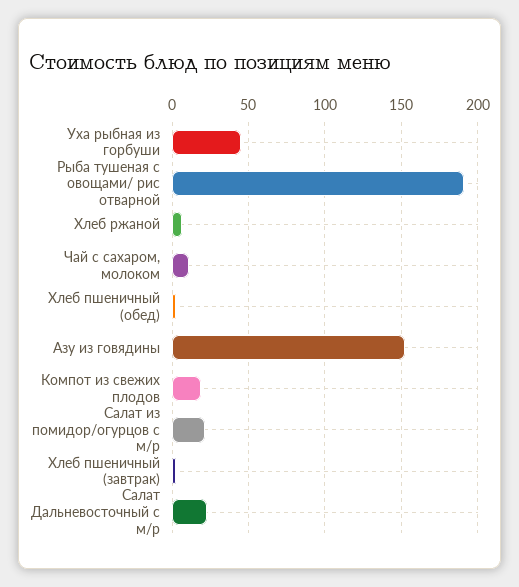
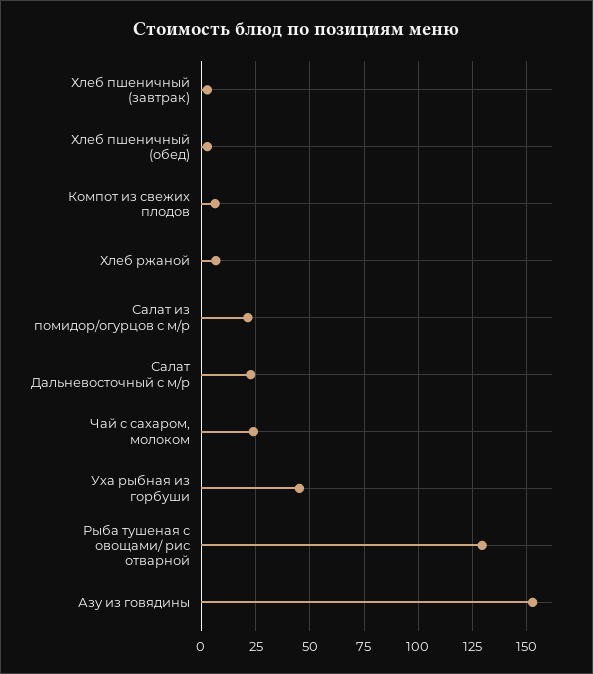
  {
    "Уха рыбная из горбуши": 45,
-   "Рыба тушеная с овощами/ рис отварной": 190,
+   "Рыба тушеная с овощами/ рис отварной": 130,
    "Хлеб ржаной": 5,
-   "Чай с сахаром, молоком": 10,
+   "Чай с сахаром, молоком": 25,
    "Хлеб пшеничный (обед)": 5,
    "Азу из говядины": 155,
-   "Компот из свежих плодов": 20,
+   "Компот из свежих плодов": 5,
    "Салат из помидор/огурцов с м/р": 20,
    "Хлеб пшеничный (завтрак)": 5,
    "Салат Дальневосточный с м/р": 25
  }

